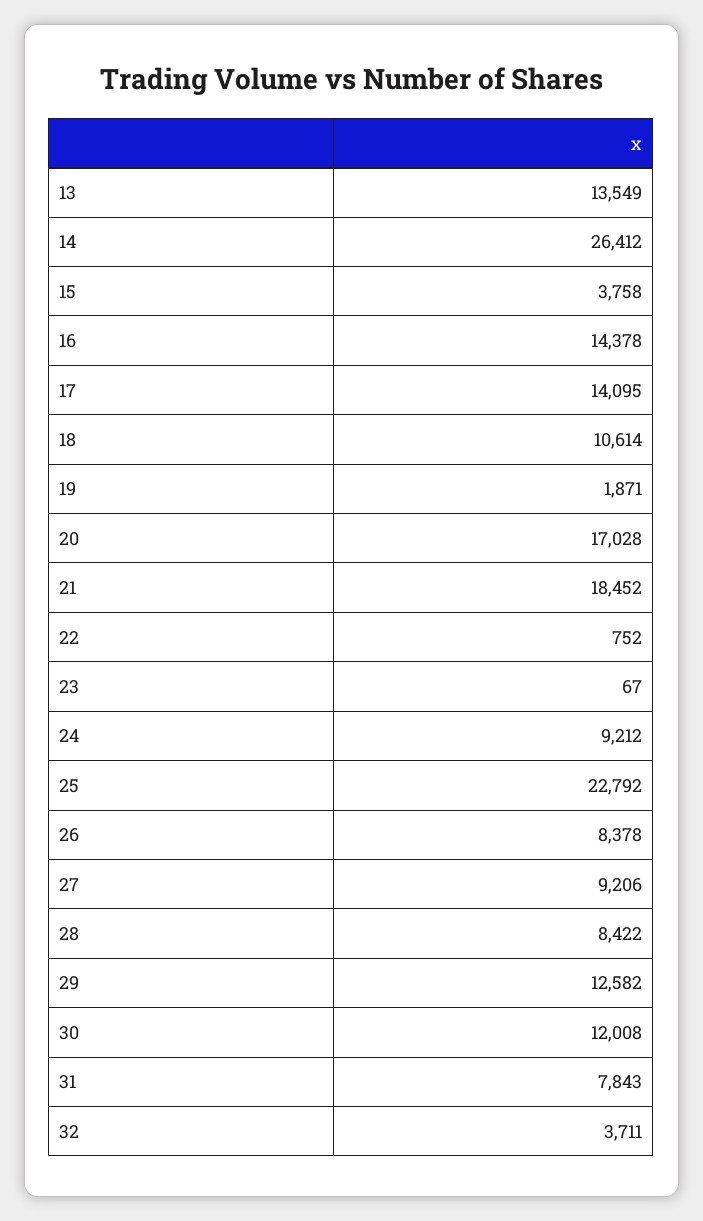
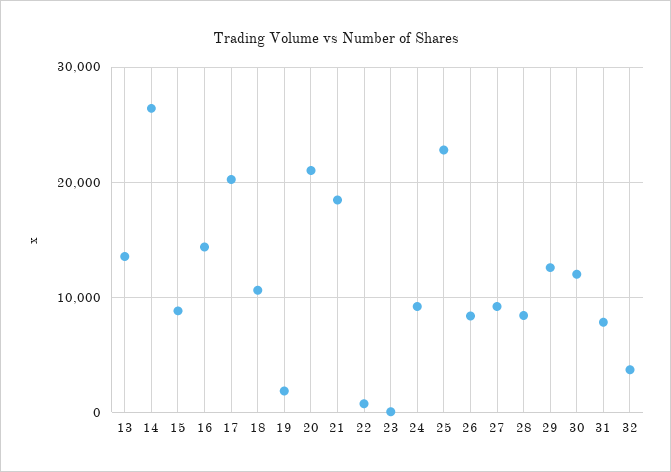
  {
    "13": 13549,
    "14": 26412,
-   "15": 3758,
+   "15": 9000,
    "16": 14378,
-   "17": 14095,
+   "17": 20000,
    "18": 10614,
    "19": 1871,
-   "20": 17028,
+   "20": 21000,
    "21": 18452,
    "22": 752,
    "23": 67,
    "24": 9212,
    "25": 22792,
    "26": 8378,
    "27": 9206,
    "28": 8422,
    "29": 12582,
    "30": 12008,
    "31": 7843,
    "32": 3711
  }

